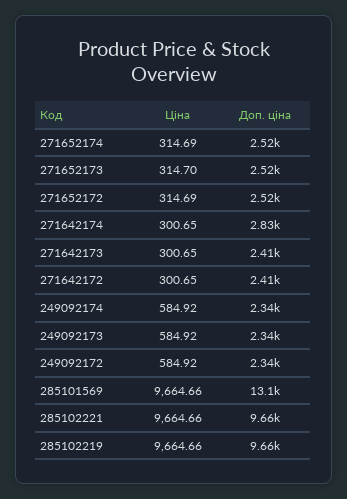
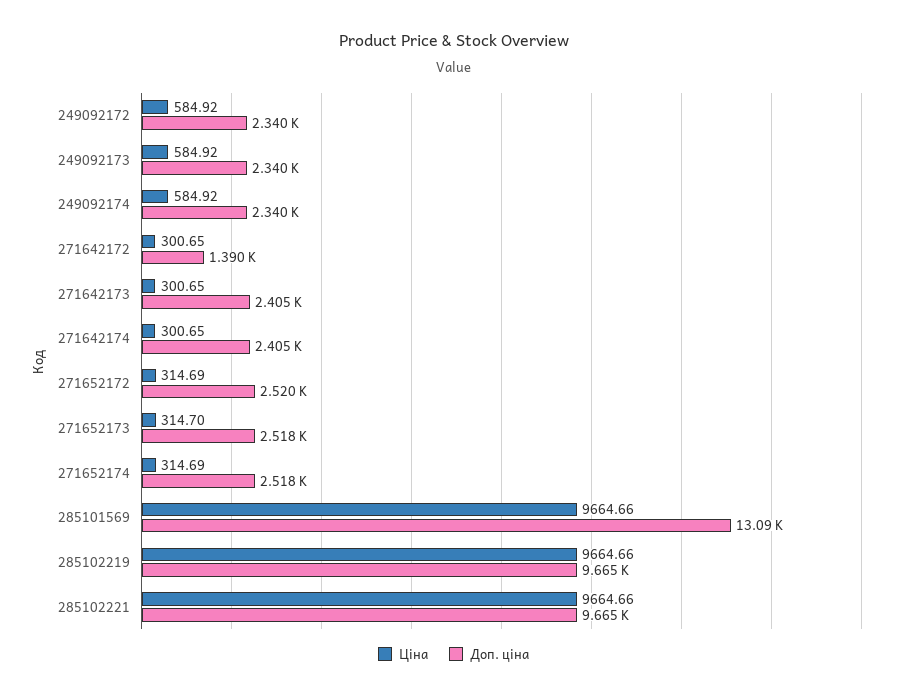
  {
    "Ціна": {
      "271652174": 314.69,
      "271652173": 314.7,
      "271652172": 314.69,
      "271642174": 300.65,
      "271642173": 300.65,
      "271642172": 300.65,
      "249092174": 584.92,
      "249092173": 584.92,
      "249092172": 584.92,
      "285101569": 9664.66,
      "285102221": 9664.66,
      "285102219": 9664.66
    },
    "Доп. ціна": {
      "271652174": 2518,
      "271652173": 2518,
      "271652172": 2520,
-     "271642174": 2830,
+     "271642174": 2405,
      "271642173": 2405,
-     "271642172": 2410,
+     "271642172": 1390,
      "249092174": 2340,
      "249092173": 2340,
      "249092172": 2340,
      "285101569": 13090,
      "285102221": 9665,
      "285102219": 9665
    }
  }

